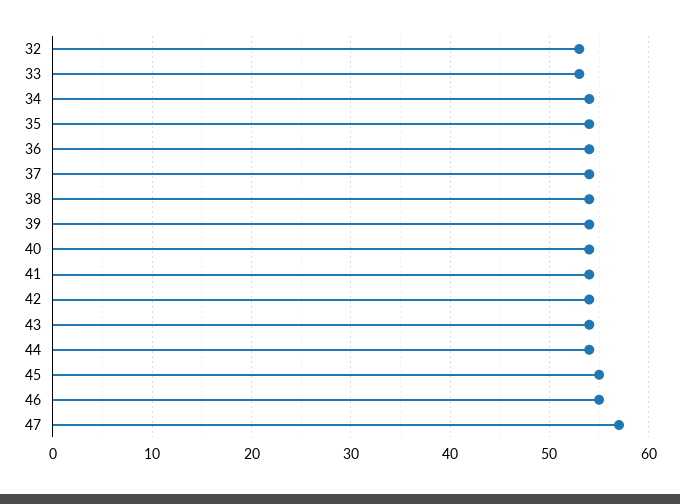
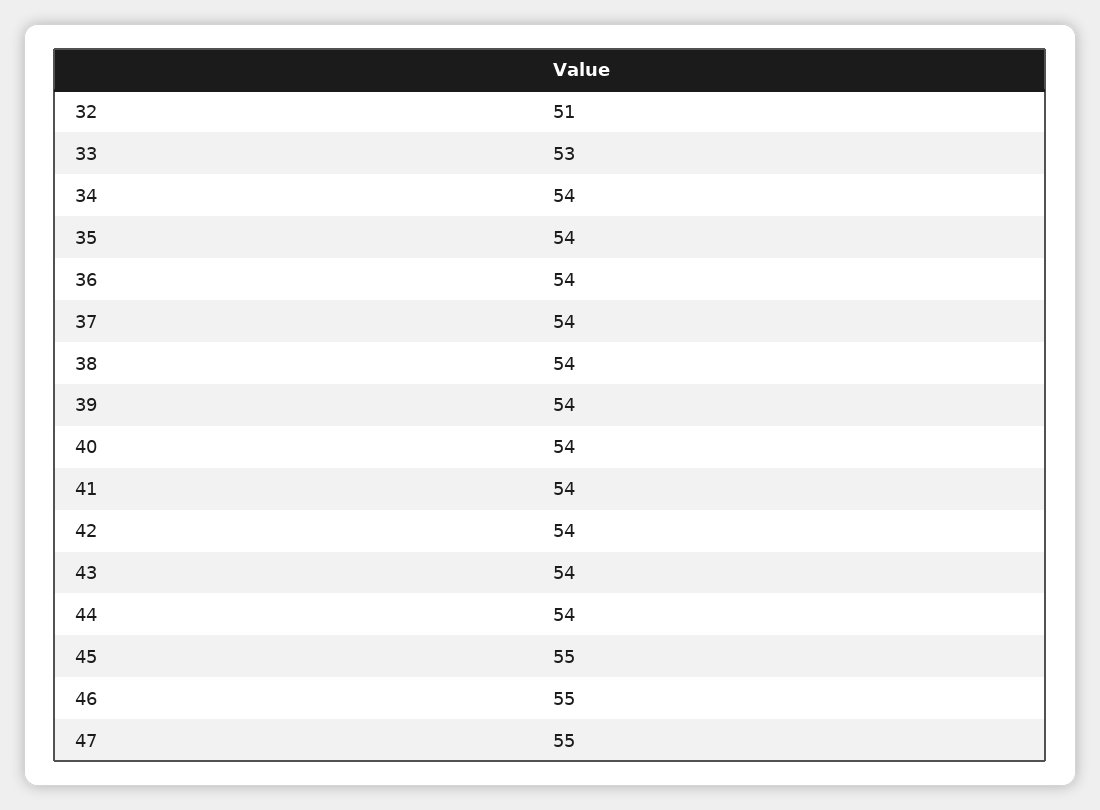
  {
-   "32": 53,
+   "32": 51,
    "33": 53,
    "34": 54,
    "35": 54,
    "36": 54,
    "37": 54,
    "38": 54,
    "39": 54,
    "40": 54,
    "41": 54,
    "42": 54,
    "43": 54,
    "44": 54,
    "45": 55,
    "46": 55,
-   "47": 57
+   "47": 55
  }

